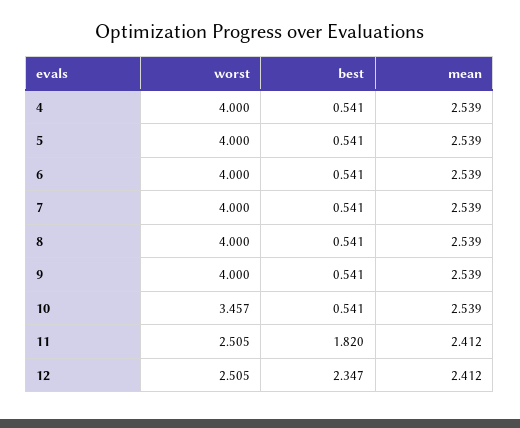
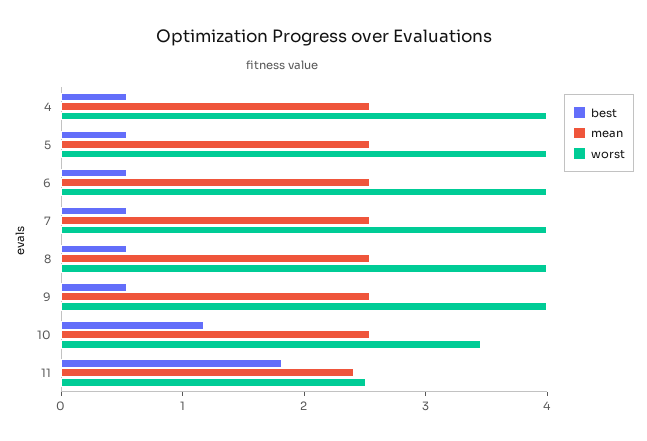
  {
    "worst": {
      "4": 4,
      "5": 4,
      "6": 4,
      "7": 4,
      "8": 4,
      "9": 4,
      "10": 3.457,
-     "11": 2.505,
+     "11": 2.505
-     "12": 2.505
    },
    "best": {
      "4": 0.541,
      "5": 0.541,
      "6": 0.541,
      "7": 0.541,
      "8": 0.541,
      "9": 0.541,
-     "10": 0.541,
+     "10": 1.2,
-     "11": 1.82,
+     "11": 1.82
-     "12": 2.347
    },
    "mean": {
      "4": 2.539,
      "5": 2.539,
      "6": 2.539,
      "7": 2.539,
      "8": 2.539,
      "9": 2.539,
      "10": 2.539,
-     "11": 2.412,
+     "11": 2.412
-     "12": 2.412
    }
  }

